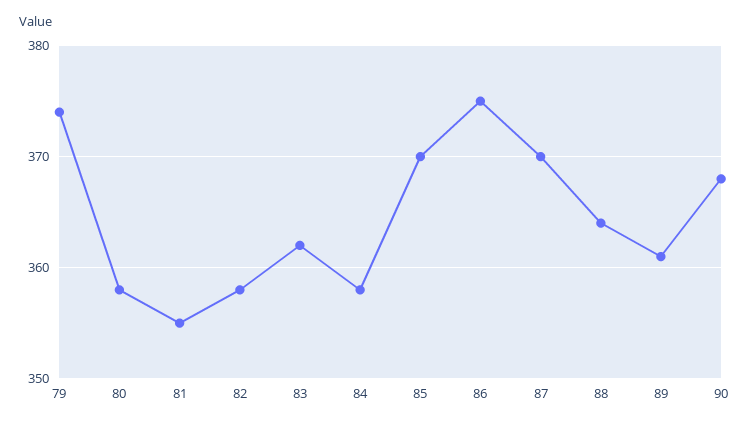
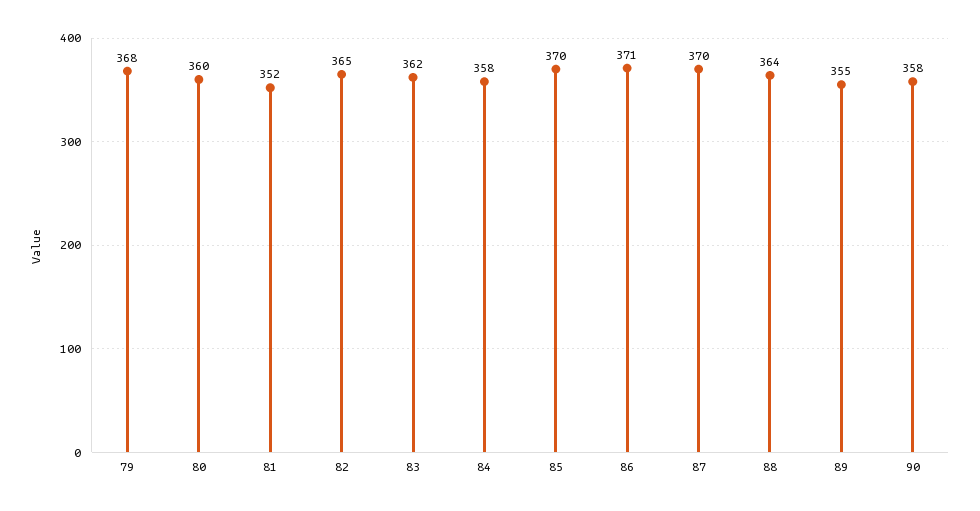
  {
-   "79": 374,
+   "79": 368,
-   "80": 358,
+   "80": 360,
-   "81": 355,
+   "81": 352,
-   "82": 358,
+   "82": 365,
    "83": 362,
    "84": 358,
    "85": 370,
-   "86": 375,
+   "86": 371,
    "87": 370,
    "88": 364,
-   "89": 361,
+   "89": 355,
-   "90": 368
+   "90": 358
  }

